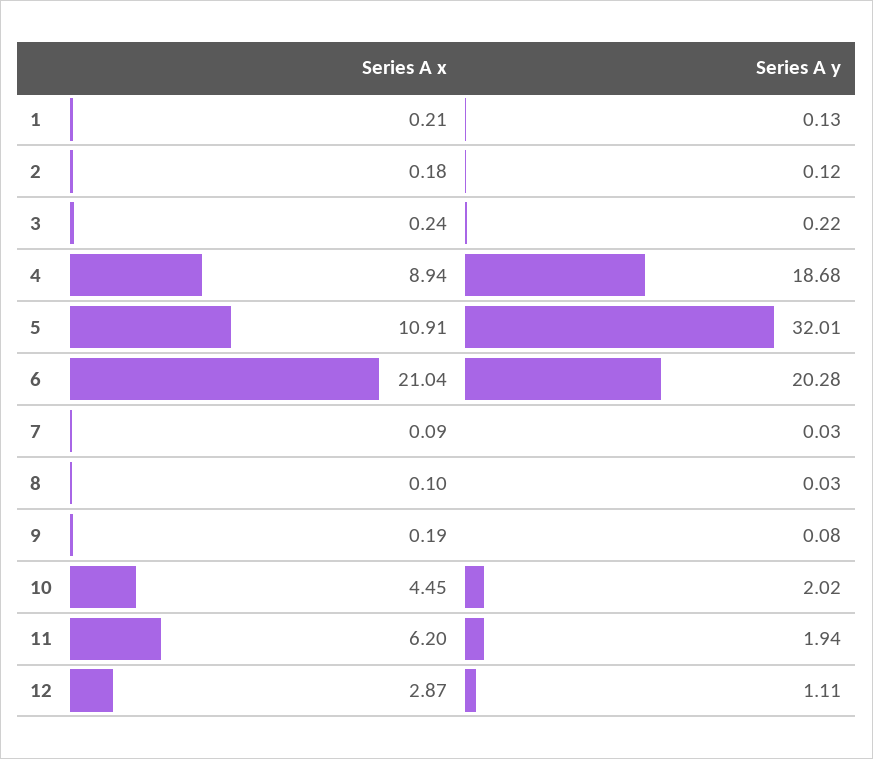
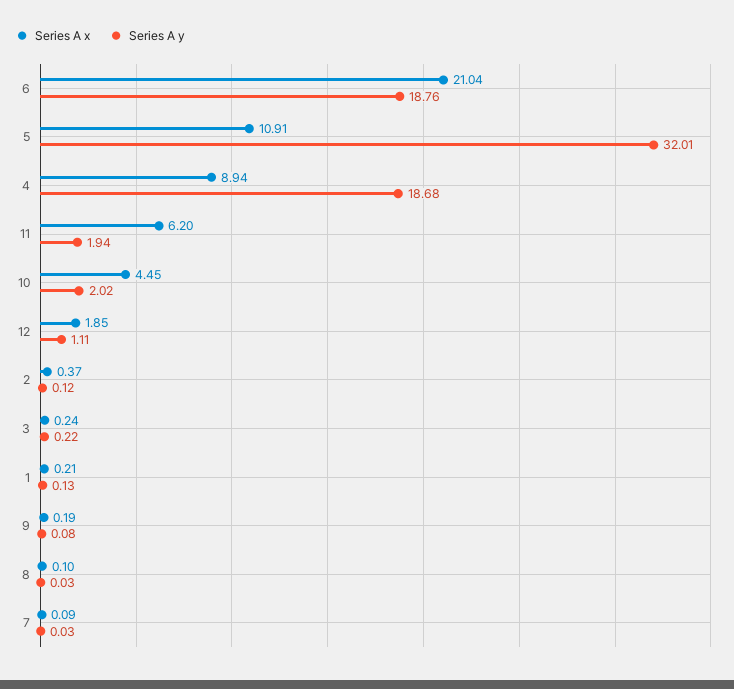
  {
    "Series A x": {
      "1": 0.21,
-     "2": 0.18,
+     "2": 0.37,
      "3": 0.24,
      "4": 8.94,
      "5": 10.91,
      "6": 21.04,
      "7": 0.09,
      "8": 0.1,
      "9": 0.19,
      "10": 4.45,
      "11": 6.2,
-     "12": 2.87
+     "12": 1.85
    },
    "Series A y": {
      "1": 0.13,
      "2": 0.12,
      "3": 0.22,
      "4": 18.68,
      "5": 32.01,
-     "6": 20.28,
+     "6": 18.76,
      "7": 0.03,
      "8": 0.03,
      "9": 0.08,
      "10": 2.02,
      "11": 1.94,
      "12": 1.11
    }
  }

